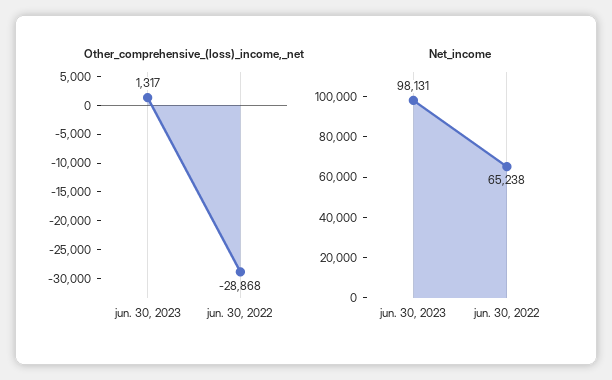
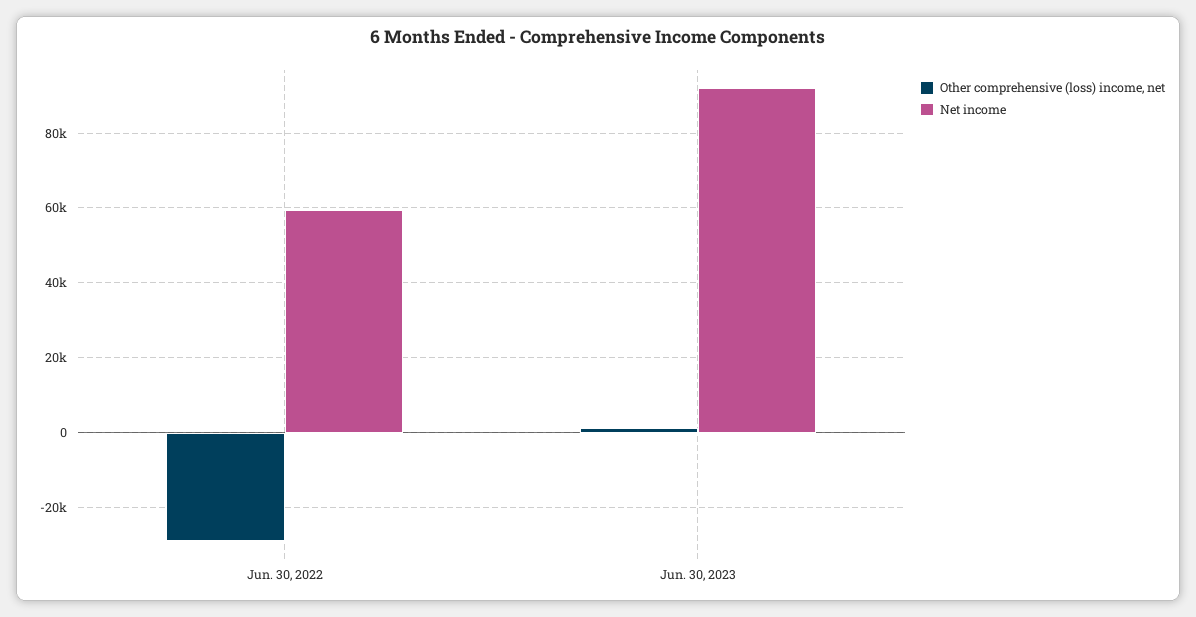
  {
    "Other_comprehensive_(loss)_income,_net": {
      "jun. 30, 2023": 1317,
      "jun. 30, 2022": -28868
    },
    "Net_income": {
-     "jun. 30, 2023": 98131,
+     "jun. 30, 2023": 92000,
-     "jun. 30, 2022": 65238
+     "jun. 30, 2022": 60000
    }
  }

